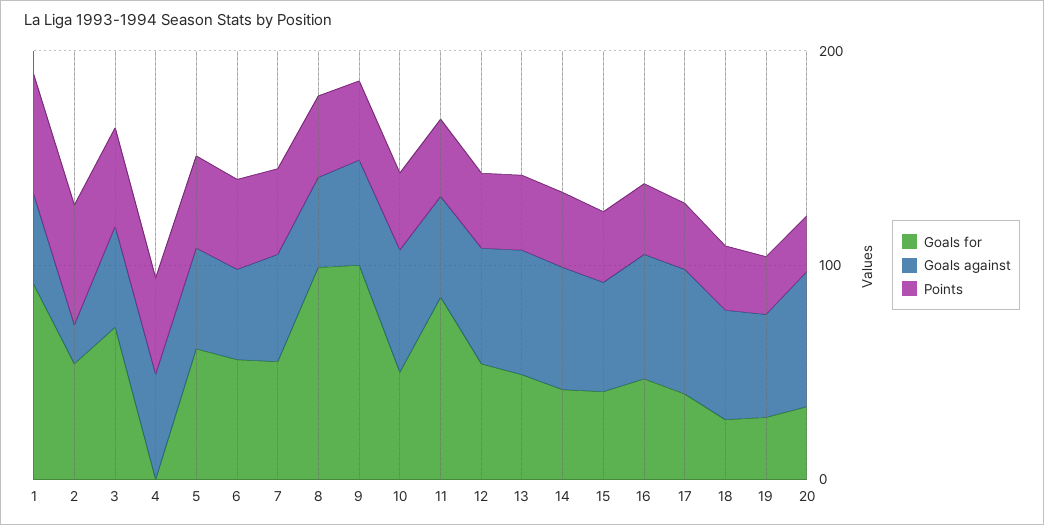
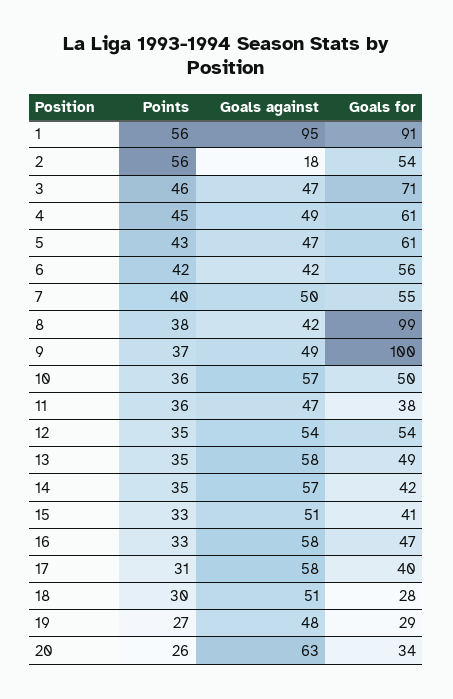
  {
    "Goals for": {
      "1": 91,
      "2": 54,
      "3": 71,
-     "4": 0,
+     "4": 61,
      "5": 61,
      "6": 56,
      "7": 55,
      "8": 99,
      "9": 100,
      "10": 50,
-     "11": 80,
+     "11": 38,
      "12": 54,
      "13": 49,
      "14": 42,
      "15": 41,
      "16": 47,
      "17": 40,
      "18": 28,
      "19": 29,
      "20": 34
    },
    "Goals against": {
-     "1": 40,
+     "1": 95,
      "2": 18,
      "3": 47,
      "4": 49,
      "5": 47,
      "6": 42,
      "7": 50,
      "8": 42,
      "9": 49,
      "10": 57,
      "11": 47,
      "12": 54,
      "13": 58,
      "14": 57,
      "15": 51,
      "16": 58,
      "17": 58,
      "18": 51,
      "19": 48,
      "20": 63
    },
    "Points": {
      "1": 56,
      "2": 56,
      "3": 46,
      "4": 45,
      "5": 43,
      "6": 42,
      "7": 40,
      "8": 38,
      "9": 37,
      "10": 36,
      "11": 36,
      "12": 35,
      "13": 35,
      "14": 35,
      "15": 33,
      "16": 33,
      "17": 31,
      "18": 30,
      "19": 27,
      "20": 26
    }
  }

